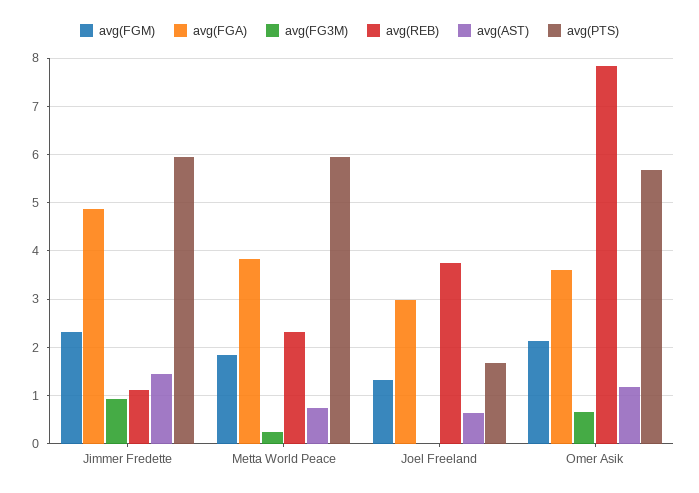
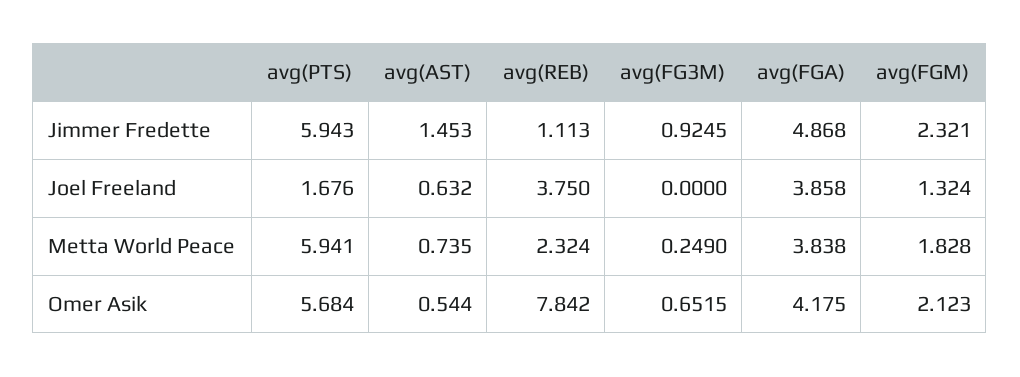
  {
    "avg(FGM)": {
      "Jimmer Fredette": 2.321,
      "Metta World Peace": 1.828,
      "Joel Freeland": 1.324,
      "Omer Asik": 2.123
    },
    "avg(FGA)": {
      "Jimmer Fredette": 4.868,
      "Metta World Peace": 3.838,
-     "Joel Freeland": 3,
+     "Joel Freeland": 3.858,
-     "Omer Asik": 3.6
+     "Omer Asik": 4.175
    },
    "avg(FG3M)": {
      "Jimmer Fredette": 0.9245,
      "Metta World Peace": 0.249,
      "Joel Freeland": 0,
      "Omer Asik": 0.6515
    },
    "avg(REB)": {
      "Jimmer Fredette": 1.113,
      "Metta World Peace": 2.324,
      "Joel Freeland": 3.75,
      "Omer Asik": 7.842
    },
    "avg(AST)": {
      "Jimmer Fredette": 1.453,
      "Metta World Peace": 0.735,
      "Joel Freeland": 0.632,
-     "Omer Asik": 1.2
+     "Omer Asik": 0.544
    },
    "avg(PTS)": {
      "Jimmer Fredette": 5.943,
      "Metta World Peace": 5.941,
      "Joel Freeland": 1.676,
      "Omer Asik": 5.684
    }
  }

